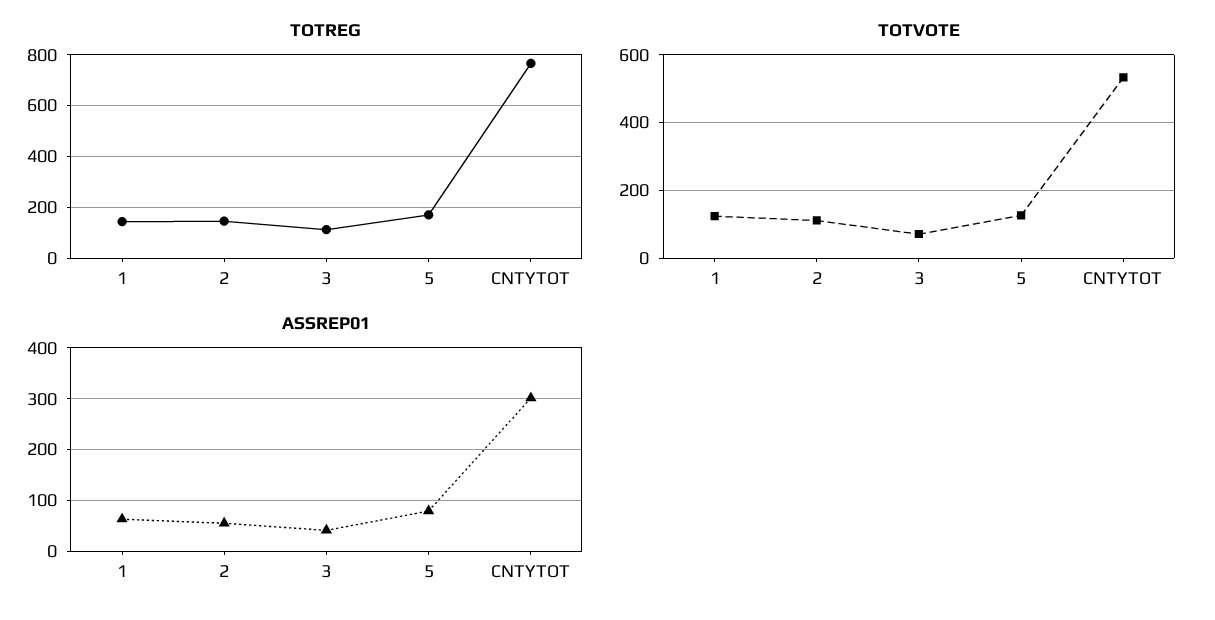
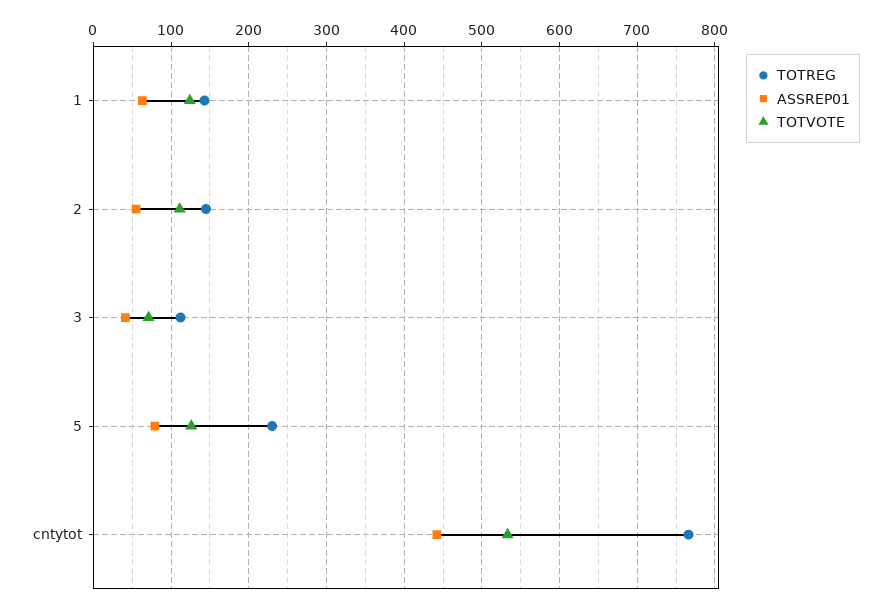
  {
    "TOTREG": {
      "1": 140,
      "2": 150,
      "3": 110,
-     "5": 175,
+     "5": 230,
      "CNTYTOT": 770
    },
    "TOTVOTE": {
      "1": 120,
      "2": 110,
      "3": 70,
      "5": 130,
      "CNTYTOT": 530
    },
    "ASSREP01": {
      "1": 60,
      "2": 60,
      "3": 40,
      "5": 80,
-     "CNTYTOT": 300
+     "CNTYTOT": 440
    }
  }

